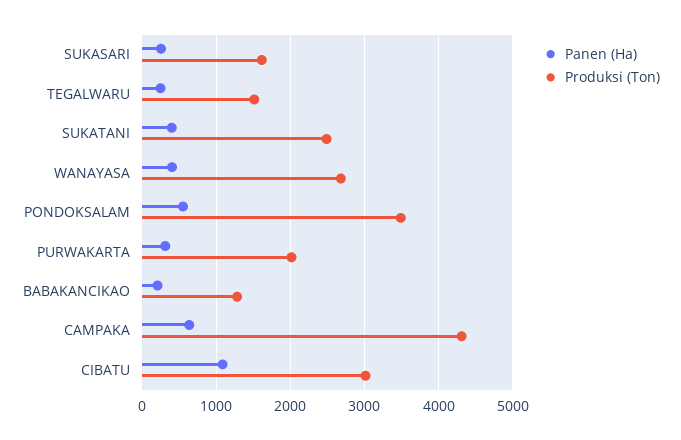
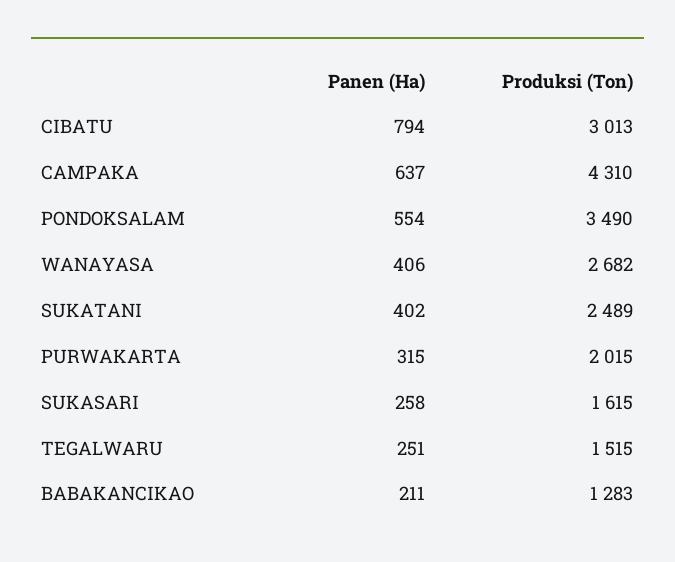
  {
    "Panen (Ha)": {
      "SUKASARI": 258,
      "TEGALWARU": 251,
      "SUKATANI": 402,
      "WANAYASA": 406,
      "PONDOKSALAM": 554,
      "PURWAKARTA": 315,
      "BABAKANCIKAO": 211,
      "CAMPAKA": 637,
-     "CIBATU": 1100
+     "CIBATU": 794
    },
    "Produksi (Ton)": {
      "SUKASARI": 1615,
      "TEGALWARU": 1515,
      "SUKATANI": 2489,
      "WANAYASA": 2682,
      "PONDOKSALAM": 3490,
      "PURWAKARTA": 2015,
      "BABAKANCIKAO": 1283,
      "CAMPAKA": 4310,
      "CIBATU": 3013
    }
  }

